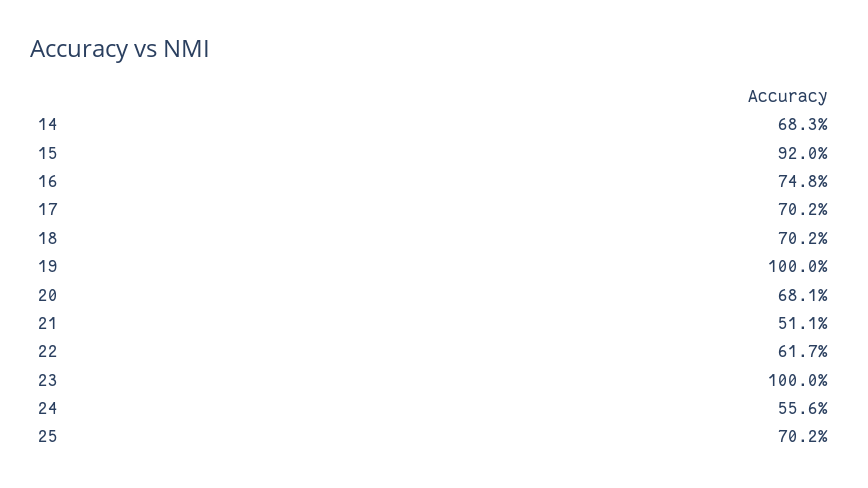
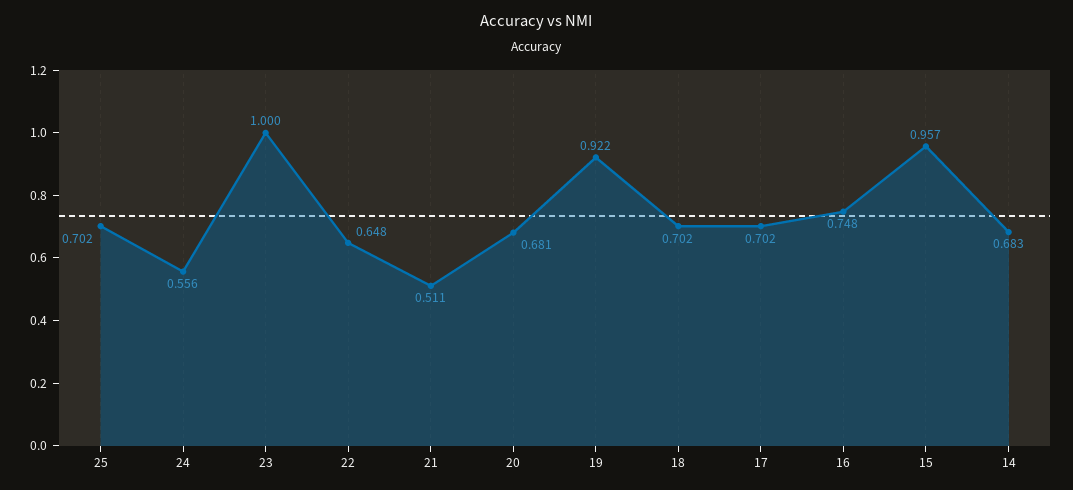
  {
    "14": 0.683,
-   "15": 0.92,
+   "15": 0.957,
    "16": 0.748,
    "17": 0.702,
    "18": 0.702,
-   "19": 1,
+   "19": 0.922,
    "20": 0.681,
    "21": 0.511,
-   "22": 0.617,
+   "22": 0.648,
    "23": 1,
    "24": 0.556,
    "25": 0.702
  }

